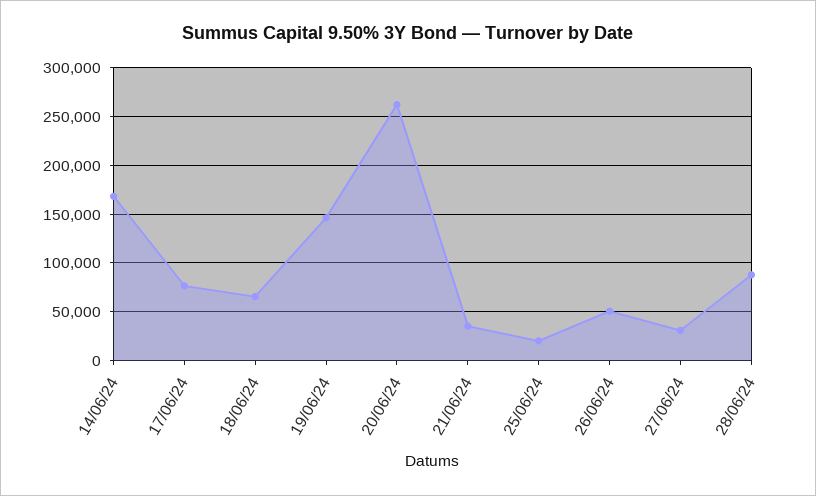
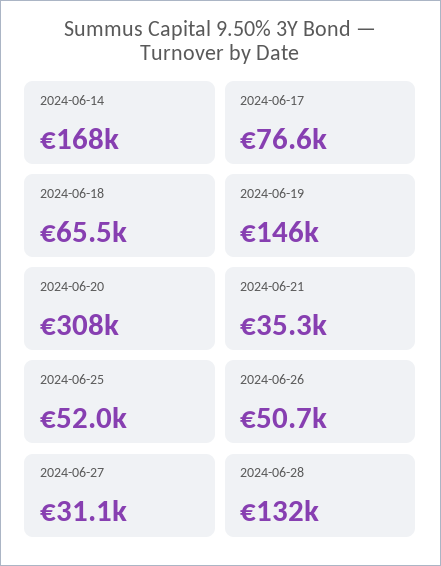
  {
    "14/06/24": 168000,
    "17/06/24": 76600,
    "18/06/24": 65500,
    "19/06/24": 146000,
-   "20/06/24": 260000,
+   "20/06/24": 308000,
    "21/06/24": 35300,
-   "25/06/24": 20000,
+   "25/06/24": 52000,
    "26/06/24": 50700,
    "27/06/24": 31100,
-   "28/06/24": 90000
+   "28/06/24": 132000
  }

